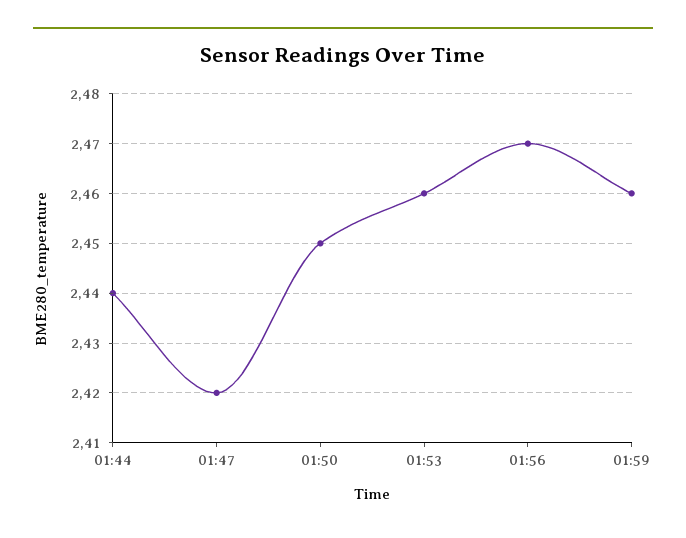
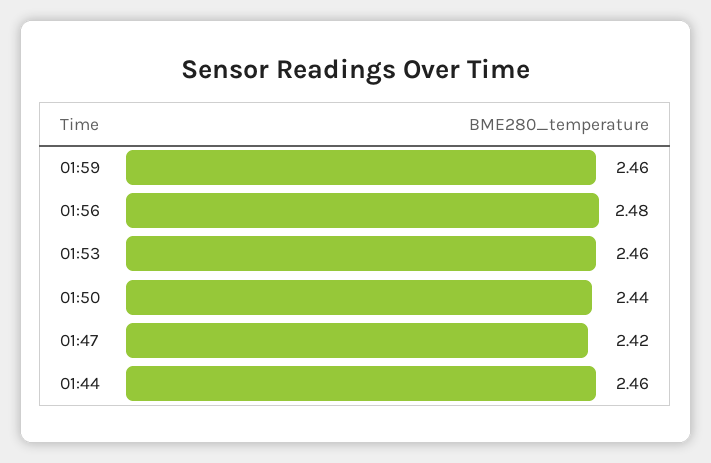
  {
-   "01:44": 2.44,
+   "01:44": 2.46,
    "01:47": 2.42,
-   "01:50": 2.45,
+   "01:50": 2.44,
    "01:53": 2.46,
-   "01:56": 2.47,
+   "01:56": 2.48,
    "01:59": 2.46
  }

